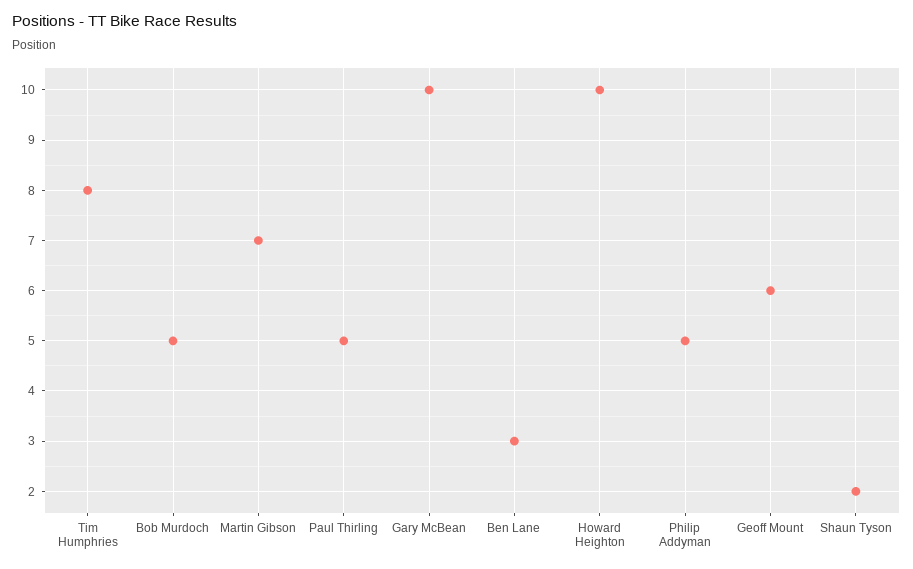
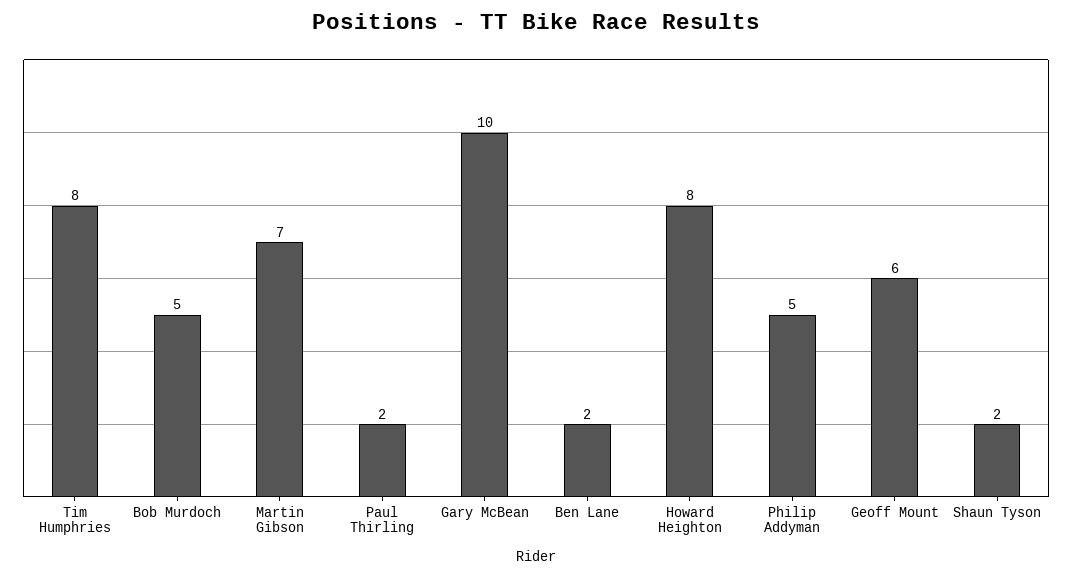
  {
    "Tim Humphries": 8,
    "Bob Murdoch": 5,
    "Martin Gibson": 7,
-   "Paul Thirling": 5,
+   "Paul Thirling": 2,
    "Gary McBean": 10,
-   "Ben Lane": 3,
+   "Ben Lane": 2,
-   "Howard Heighton": 10,
+   "Howard Heighton": 8,
    "Philip Addyman": 5,
    "Geoff Mount": 6,
    "Shaun Tyson": 2
  }

